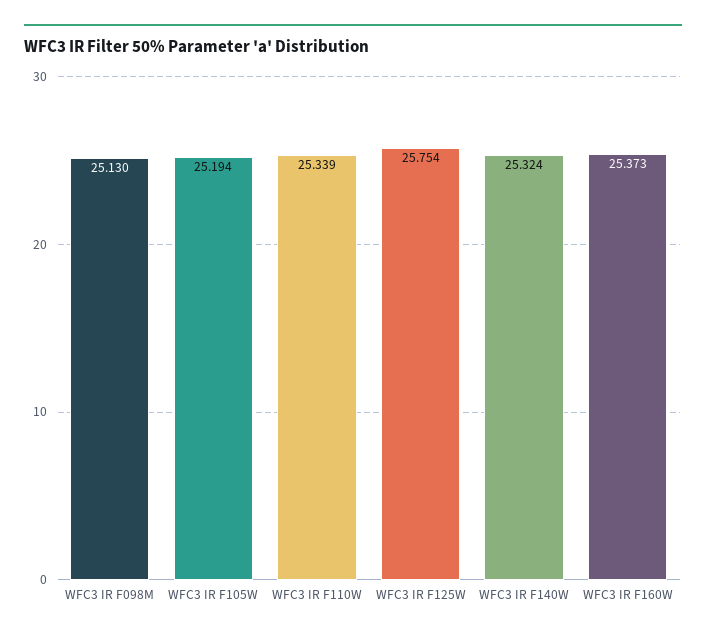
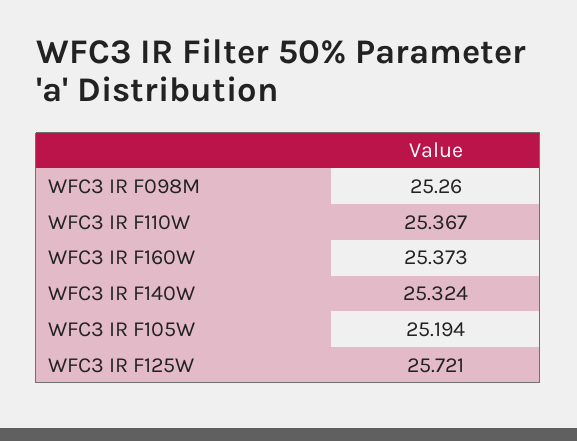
  {
-   "WFC3 IR F098M": 25.13,
+   "WFC3 IR F098M": 25.26,
    "WFC3 IR F105W": 25.194,
-   "WFC3 IR F110W": 25.339,
+   "WFC3 IR F110W": 25.367,
-   "WFC3 IR F125W": 25.754,
+   "WFC3 IR F125W": 25.721,
    "WFC3 IR F140W": 25.324,
    "WFC3 IR F160W": 25.373
  }

